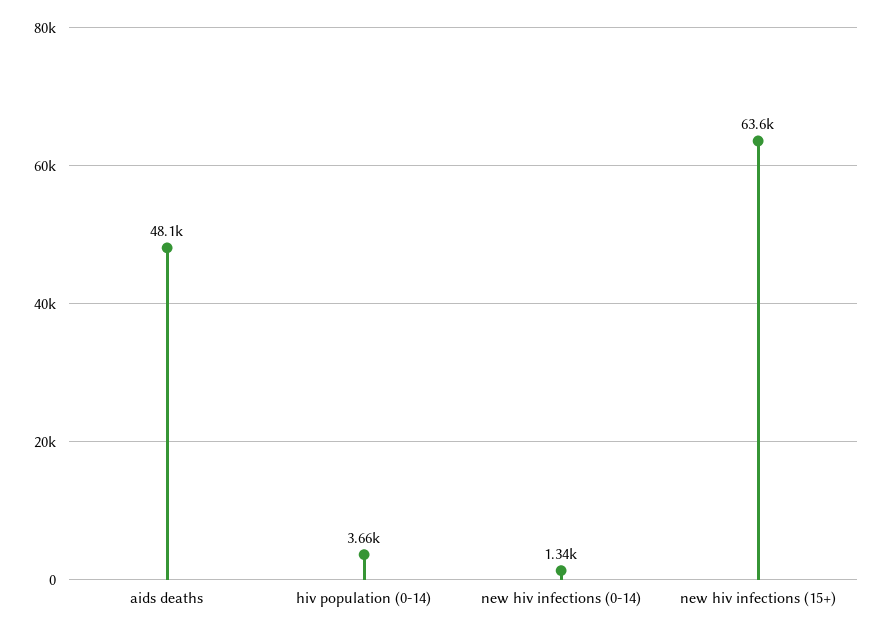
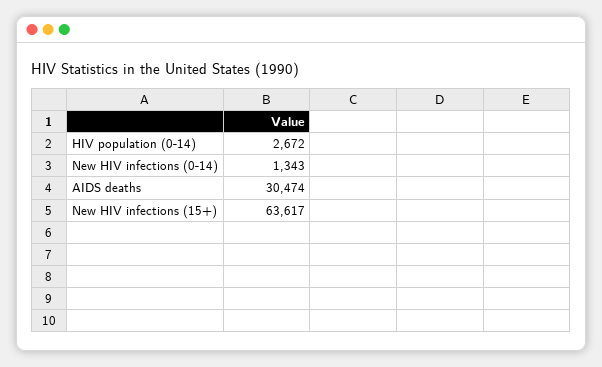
  {
-   "aids deaths": 48100,
+   "aids deaths": 30474,
-   "hiv population (0-14)": 3660,
+   "hiv population (0-14)": 2672,
    "new hiv infections (0-14)": 1343,
    "new hiv infections (15+)": 63617
  }

